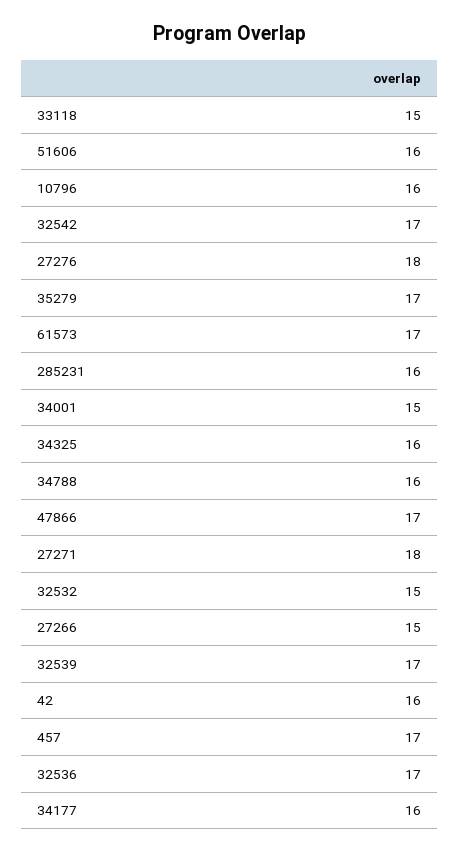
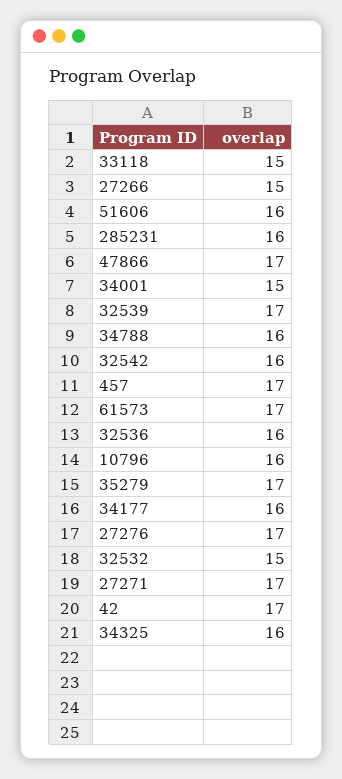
  {
    "33118": 15,
    "51606": 16,
    "10796": 16,
-   "32542": 17,
+   "32542": 16,
-   "27276": 18,
+   "27276": 17,
    "35279": 17,
    "61573": 17,
    "285231": 16,
    "34001": 15,
    "34325": 16,
    "34788": 16,
    "47866": 17,
-   "27271": 18,
+   "27271": 17,
    "32532": 15,
    "27266": 15,
    "32539": 17,
-   "42": 16,
+   "42": 17,
    "457": 17,
-   "32536": 17,
+   "32536": 16,
    "34177": 16
  }

